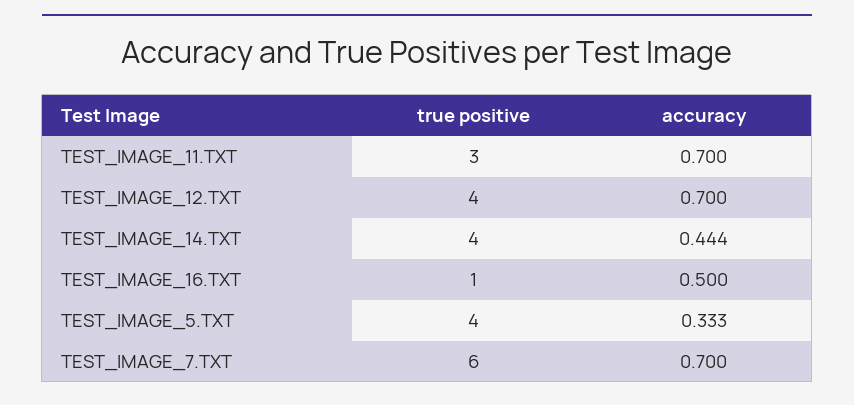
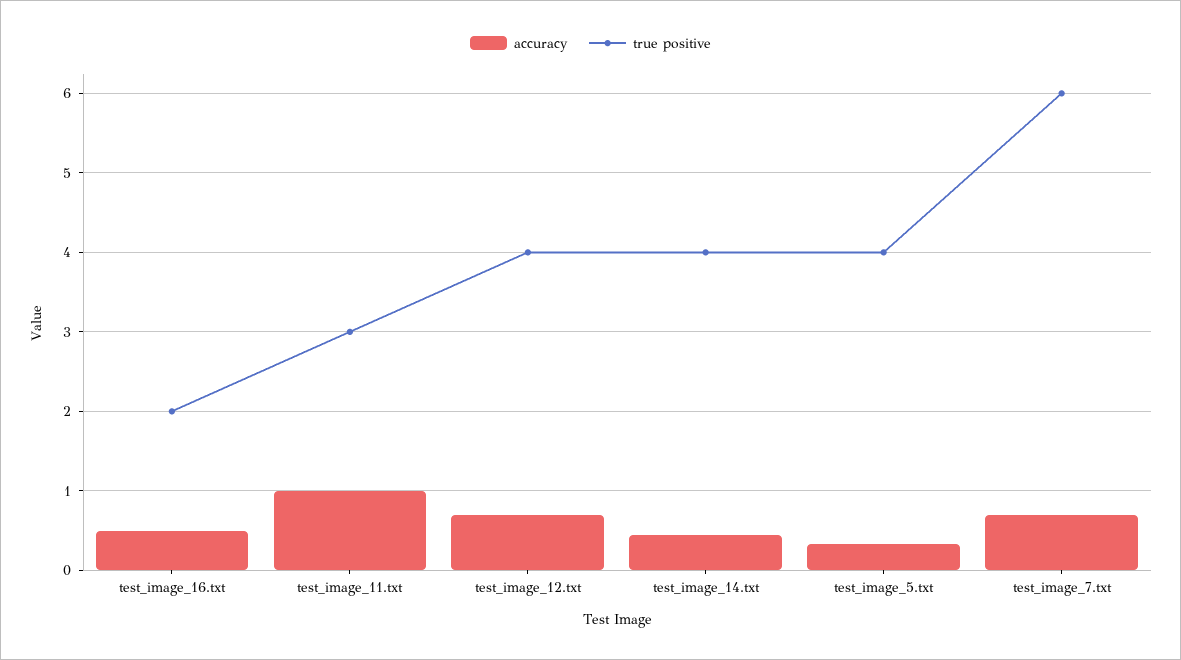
  {
    "true positive": {
      "TEST_IMAGE_11.TXT": 3,
      "TEST_IMAGE_12.TXT": 4,
      "TEST_IMAGE_14.TXT": 4,
-     "TEST_IMAGE_16.TXT": 1,
+     "TEST_IMAGE_16.TXT": 2,
      "TEST_IMAGE_5.TXT": 4,
      "TEST_IMAGE_7.TXT": 6
    },
    "accuracy": {
-     "TEST_IMAGE_11.TXT": 0.7,
+     "TEST_IMAGE_11.TXT": 1,
      "TEST_IMAGE_12.TXT": 0.7,
      "TEST_IMAGE_14.TXT": 0.444,
      "TEST_IMAGE_16.TXT": 0.5,
      "TEST_IMAGE_5.TXT": 0.333,
      "TEST_IMAGE_7.TXT": 0.7
    }
  }

